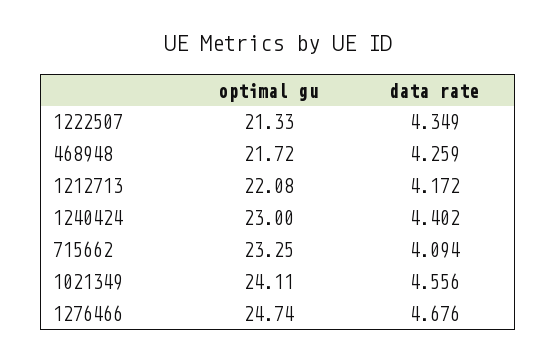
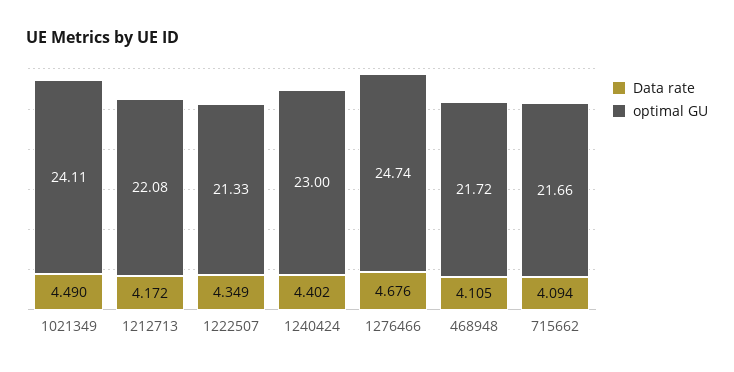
  {
    "optimal gu": {
      "1222507": 21.33,
      "468948": 21.72,
      "1212713": 22.08,
      "1240424": 23,
-     "715662": 23.25,
+     "715662": 21.66,
      "1021349": 24.11,
      "1276466": 24.74
    },
    "data rate": {
      "1222507": 4.349,
-     "468948": 4.259,
+     "468948": 4.105,
      "1212713": 4.172,
      "1240424": 4.402,
      "715662": 4.094,
-     "1021349": 4.556,
+     "1021349": 4.49,
      "1276466": 4.676
    }
  }

